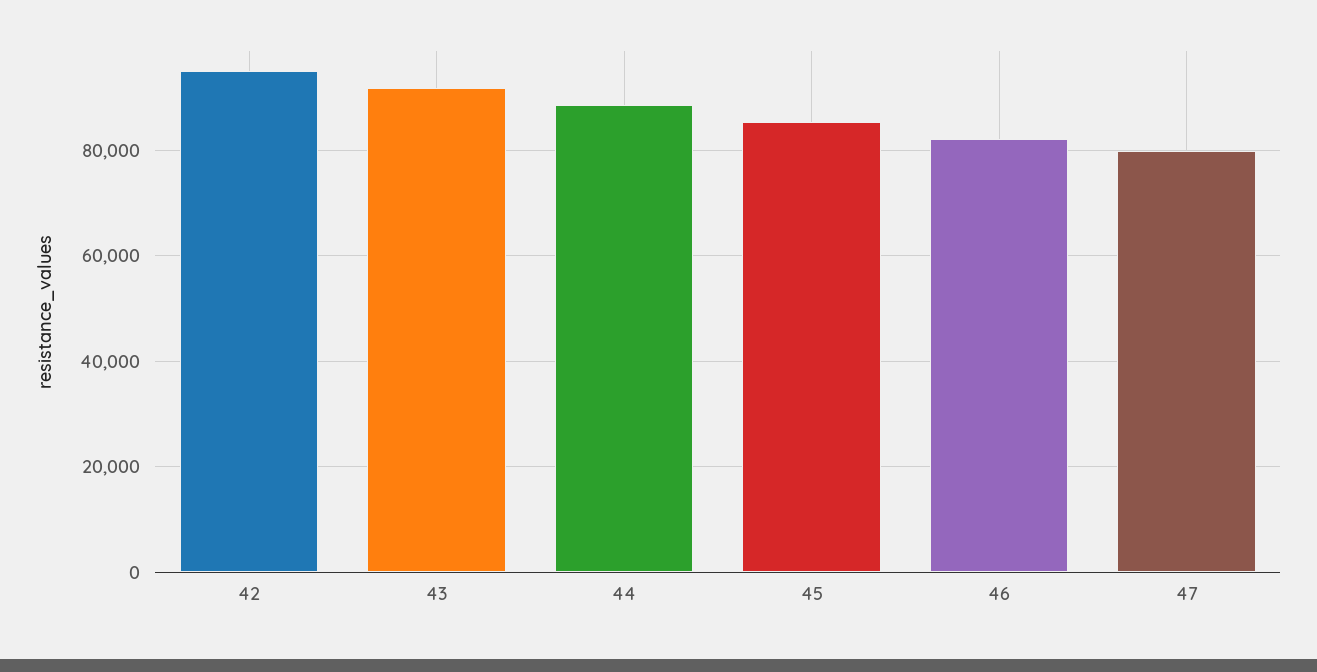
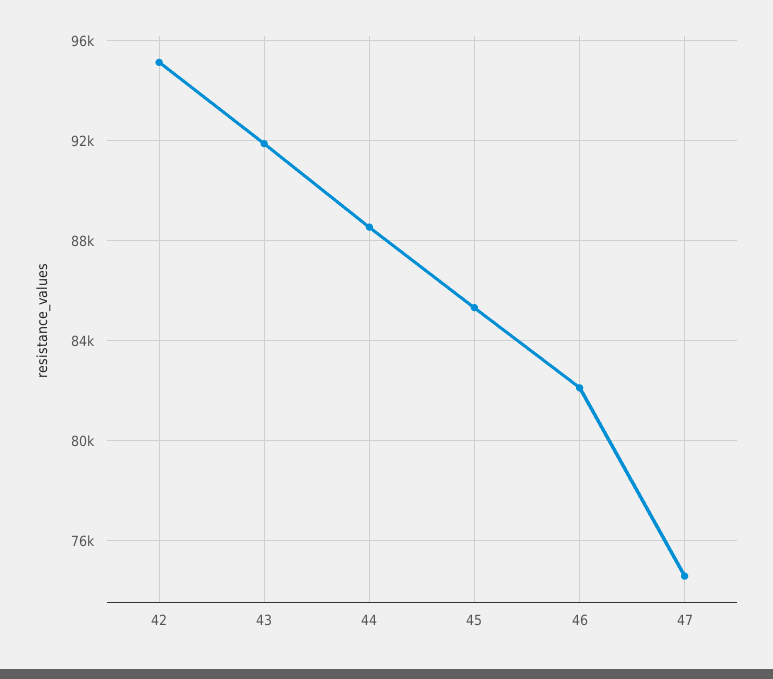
  {
    "42": 95000,
    "43": 92000,
    "44": 88500,
    "45": 85500,
    "46": 82000,
-   "47": 80000
+   "47": 74500
  }

